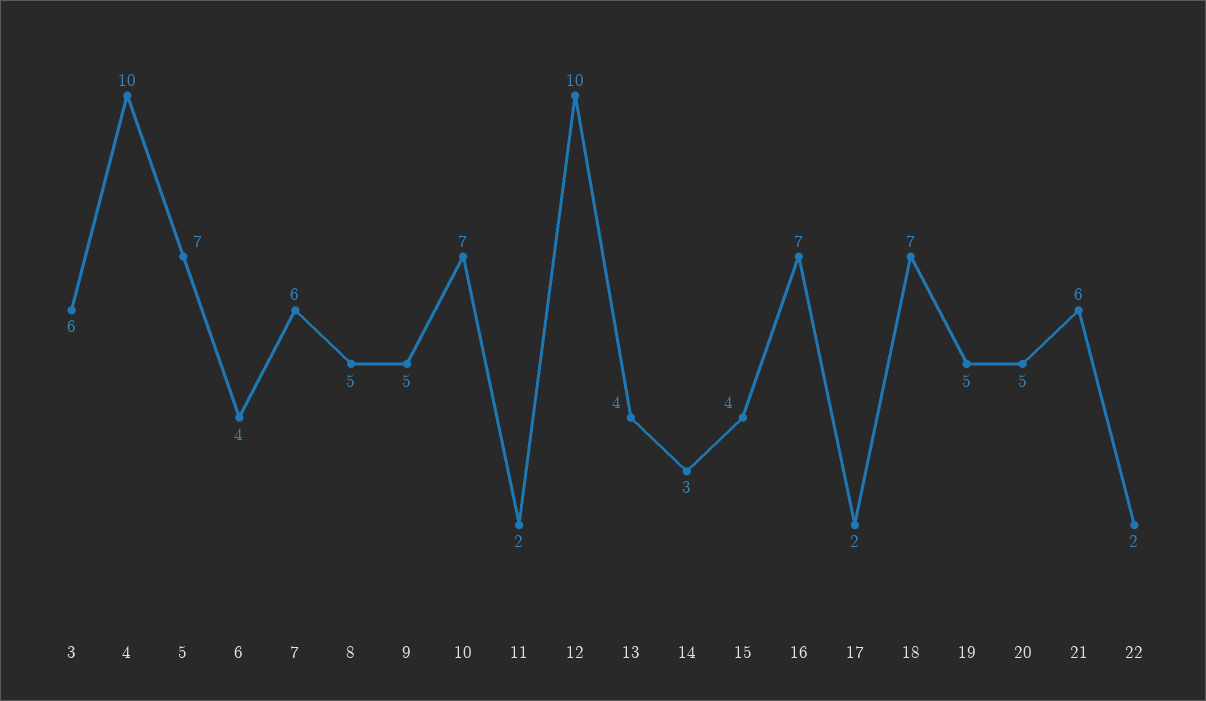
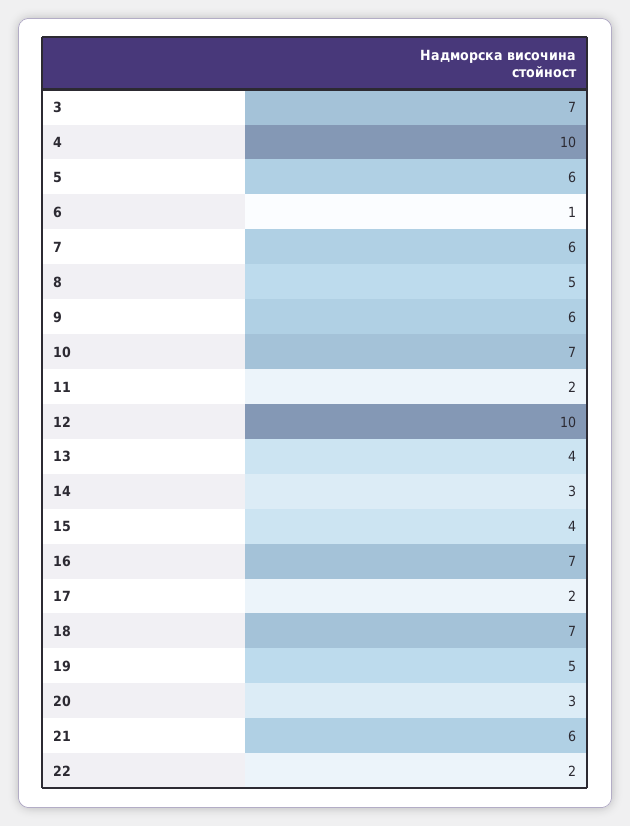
  {
-   "3": 6,
+   "3": 7,
    "4": 10,
-   "5": 7,
+   "5": 6,
-   "6": 4,
+   "6": 1,
    "7": 6,
    "8": 5,
-   "9": 5,
+   "9": 6,
    "10": 7,
    "11": 2,
    "12": 10,
    "13": 4,
    "14": 3,
    "15": 4,
    "16": 7,
    "17": 2,
    "18": 7,
    "19": 5,
-   "20": 5,
+   "20": 3,
    "21": 6,
    "22": 2
  }

